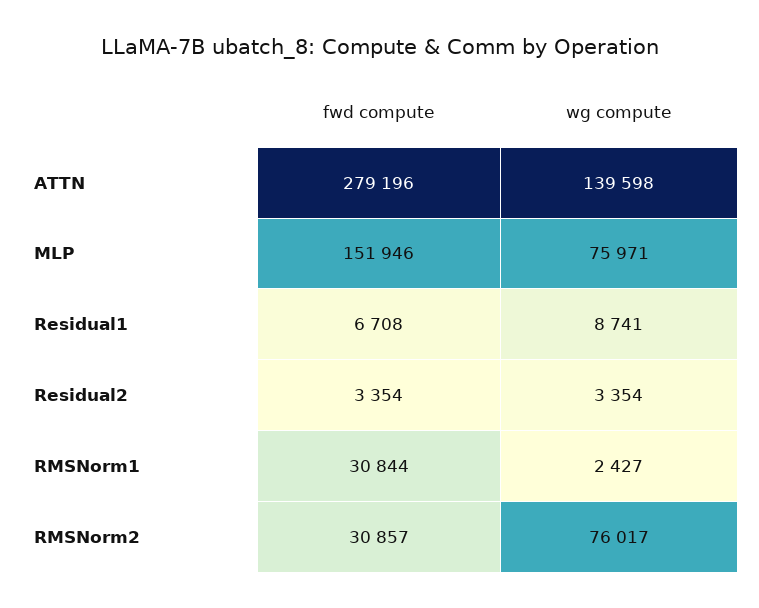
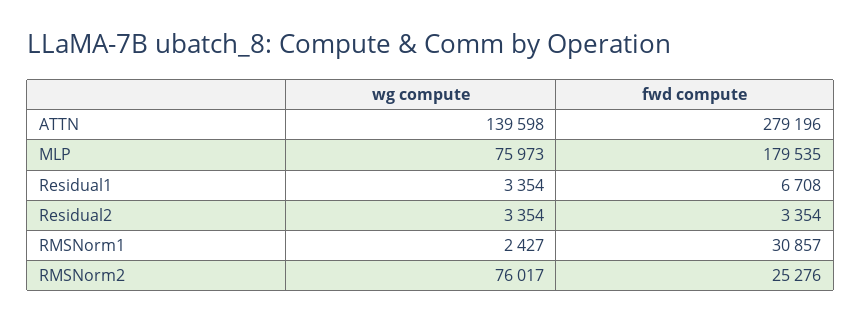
  {
    "fwd compute": {
      "ATTN": 279196,
-     "MLP": 151946,
+     "MLP": 179535,
      "Residual1": 6708,
      "Residual2": 3354,
-     "RMSNorm1": 30844,
+     "RMSNorm1": 30857,
-     "RMSNorm2": 30857
+     "RMSNorm2": 25276
    },
    "wg compute": {
      "ATTN": 139598,
-     "MLP": 75971,
+     "MLP": 75973,
-     "Residual1": 8741,
+     "Residual1": 3354,
      "Residual2": 3354,
      "RMSNorm1": 2427,
      "RMSNorm2": 76017
    }
  }

